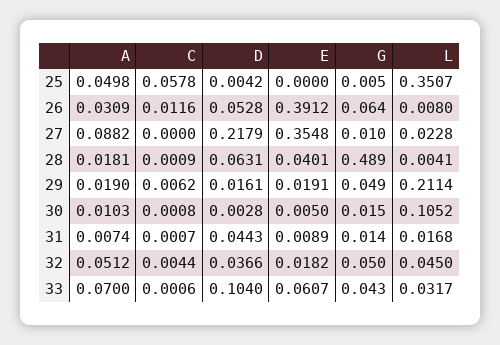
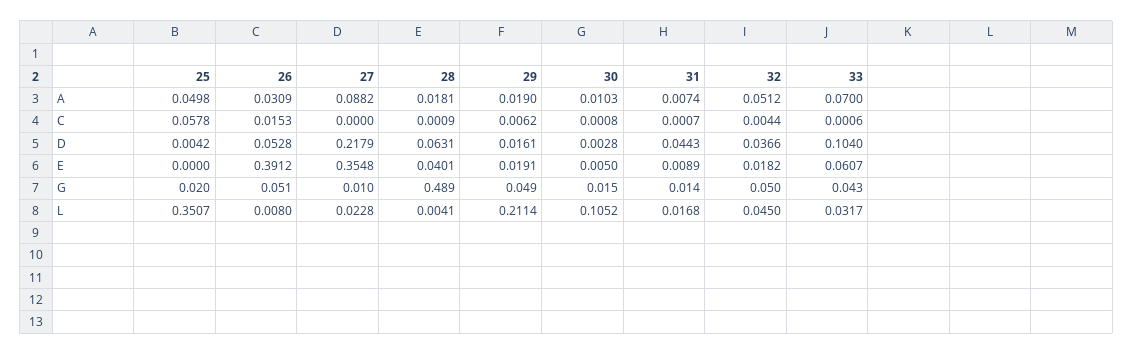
  {
    "A": {
      "25": 0.0498,
      "26": 0.0309,
      "27": 0.0882,
      "28": 0.0181,
      "29": 0.019,
      "30": 0.0103,
      "31": 0.0074,
      "32": 0.0512,
      "33": 0.07
    },
    "C": {
      "25": 0.0578,
-     "26": 0.0116,
+     "26": 0.0153,
      "27": 0,
      "28": 0.0009,
      "29": 0.0062,
      "30": 0.0008,
      "31": 0.0007,
      "32": 0.0044,
      "33": 0.0006
    },
    "D": {
      "25": 0.0042,
      "26": 0.0528,
      "27": 0.2179,
      "28": 0.0631,
      "29": 0.0161,
      "30": 0.0028,
      "31": 0.0443,
      "32": 0.0366,
      "33": 0.104
    },
    "E": {
      "25": 0,
      "26": 0.3912,
      "27": 0.3548,
      "28": 0.0401,
      "29": 0.0191,
      "30": 0.005,
      "31": 0.0089,
      "32": 0.0182,
      "33": 0.0607
    },
    "G": {
-     "25": 0.005,
+     "25": 0.02,
-     "26": 0.064,
+     "26": 0.051,
      "27": 0.01,
      "28": 0.489,
      "29": 0.049,
      "30": 0.015,
      "31": 0.014,
      "32": 0.05,
      "33": 0.043
    },
    "L": {
      "25": 0.3507,
      "26": 0.008,
      "27": 0.0228,
      "28": 0.0041,
      "29": 0.2114,
      "30": 0.1052,
      "31": 0.0168,
      "32": 0.045,
      "33": 0.0317
    }
  }

